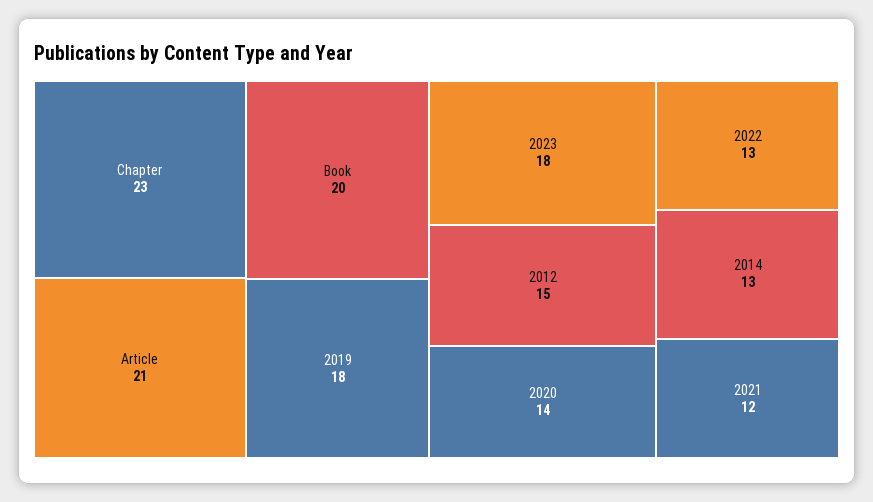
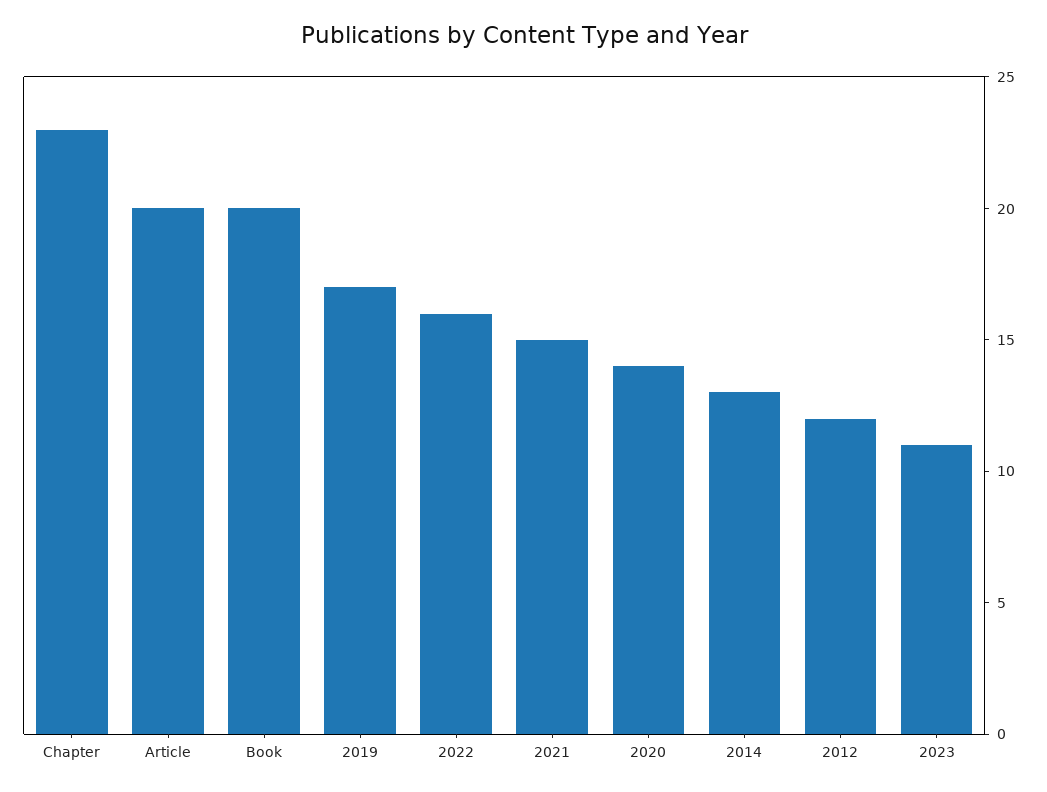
  {
    "Chapter": 23,
-   "Article": 21,
+   "Article": 20,
    "Book": 20,
-   "2019": 18,
+   "2019": 17,
-   "2023": 18,
+   "2023": 11,
-   "2012": 15,
+   "2012": 12,
    "2020": 14,
-   "2022": 13,
+   "2022": 16,
    "2014": 13,
-   "2021": 12
+   "2021": 15
  }

